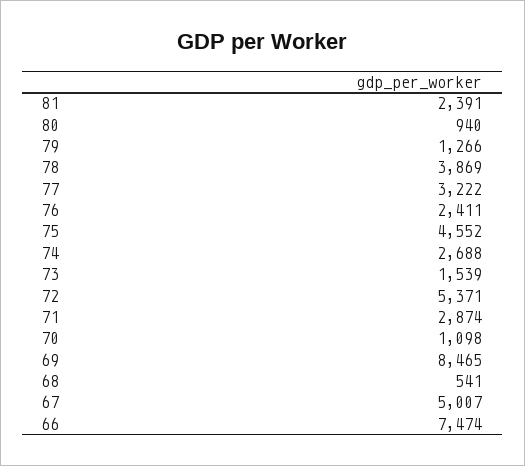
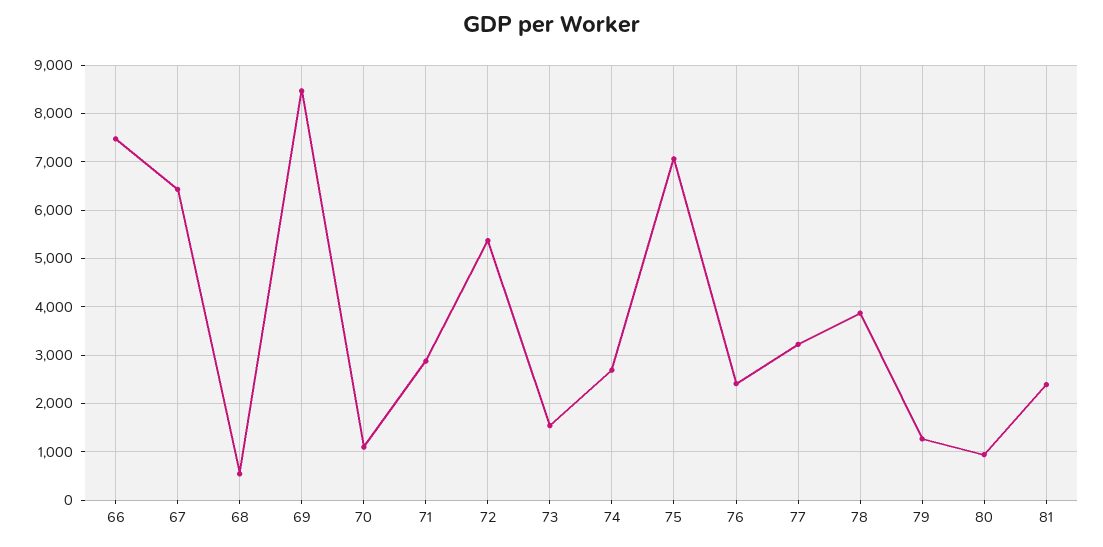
  {
    "81": 2391,
    "80": 940,
    "79": 1266,
    "78": 3869,
    "77": 3222,
    "76": 2411,
-   "75": 4552,
+   "75": 7000,
    "74": 2688,
    "73": 1539,
    "72": 5371,
    "71": 2874,
    "70": 1098,
    "69": 8465,
    "68": 541,
-   "67": 5007,
+   "67": 6400,
    "66": 7474
  }

